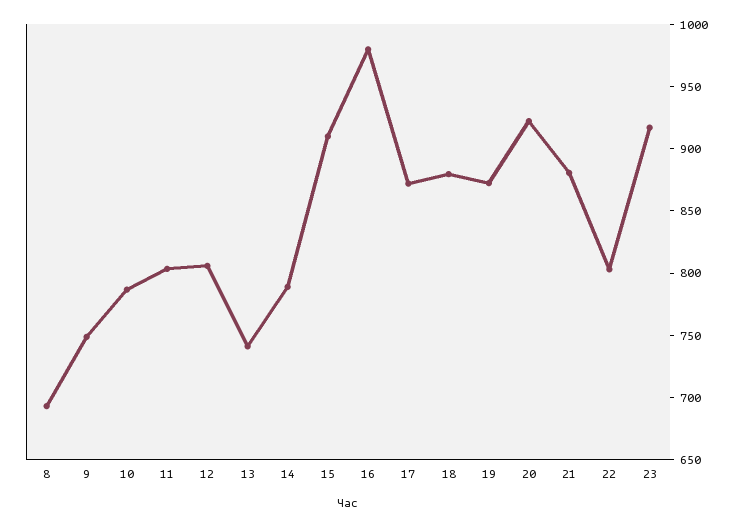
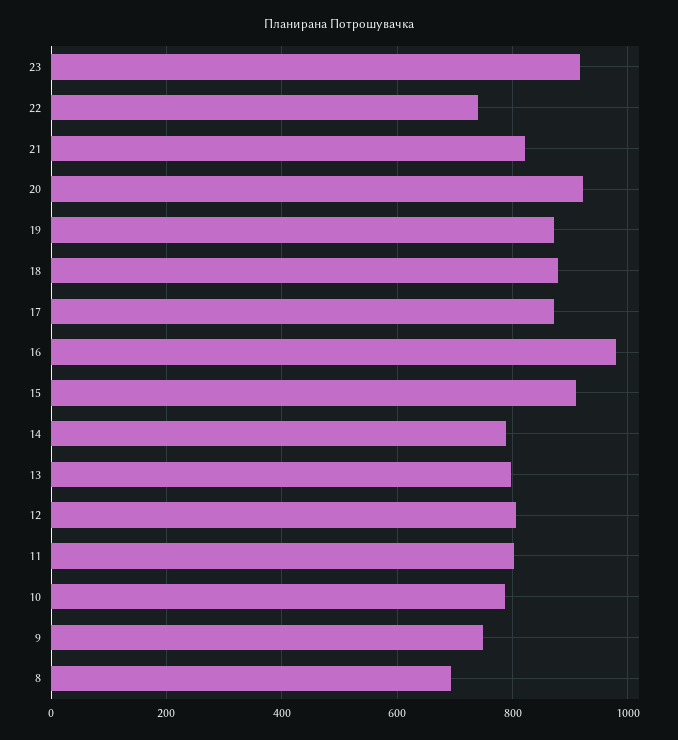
  {
    "8": 690,
    "9": 750,
    "10": 790,
    "11": 800,
    "12": 810,
-   "13": 740,
+   "13": 800,
    "14": 790,
    "15": 910,
    "16": 980,
    "17": 870,
    "18": 880,
    "19": 870,
    "20": 920,
-   "21": 880,
+   "21": 820,
-   "22": 800,
+   "22": 740,
    "23": 920
  }

